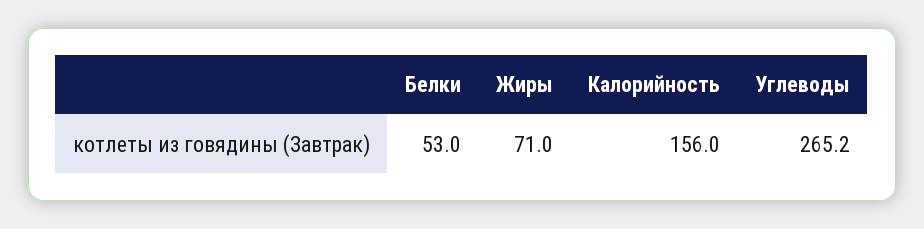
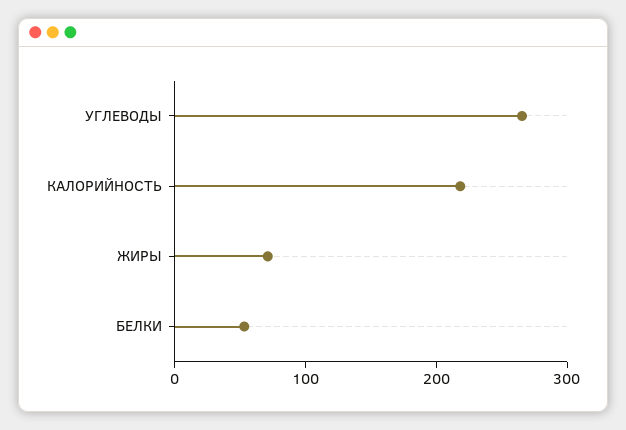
  {
    "Белки": 53,
    "Жиры": 71,
-   "Калорийность": 156,
+   "Калорийность": 220,
    "Углеводы": 265.2
  }

